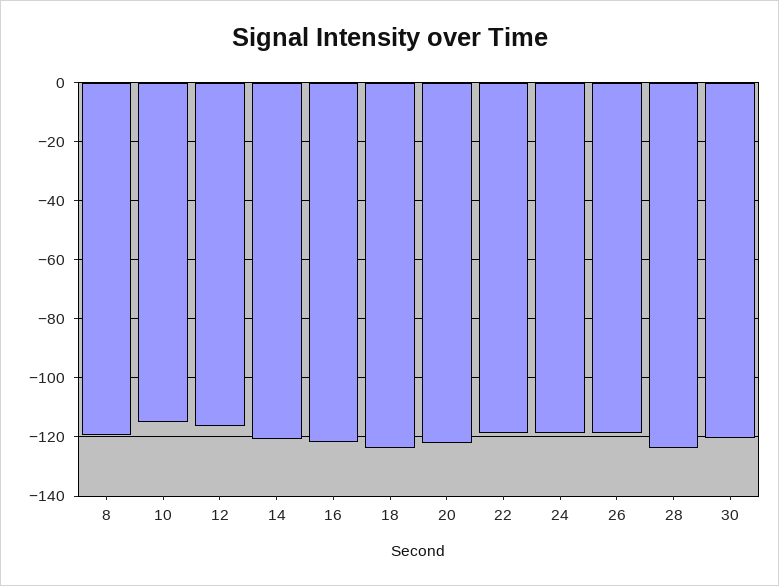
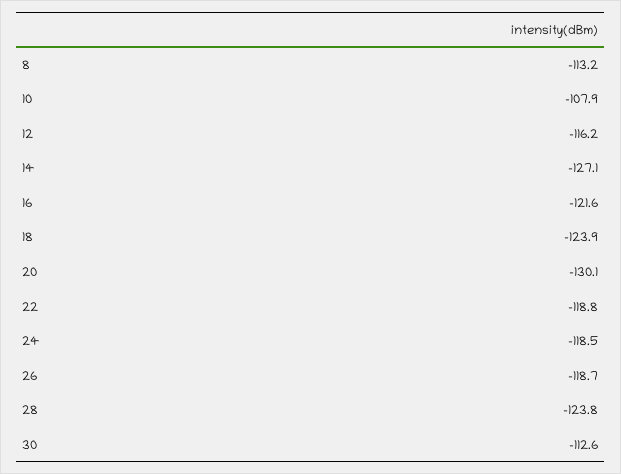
  {
-   "8": -120,
+   "8": -113.2,
-   "10": -115,
+   "10": -107.9,
    "12": -116.2,
-   "14": -120,
+   "14": -127.1,
    "16": -121.6,
    "18": -123.9,
-   "20": -122.5,
+   "20": -130.1,
    "22": -118.8,
    "24": -118.5,
    "26": -118.7,
    "28": -123.8,
-   "30": -120
+   "30": -112.6
  }

